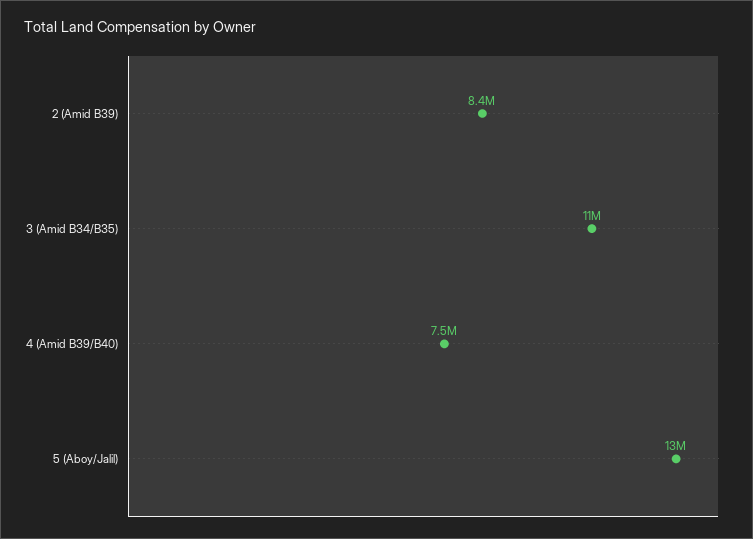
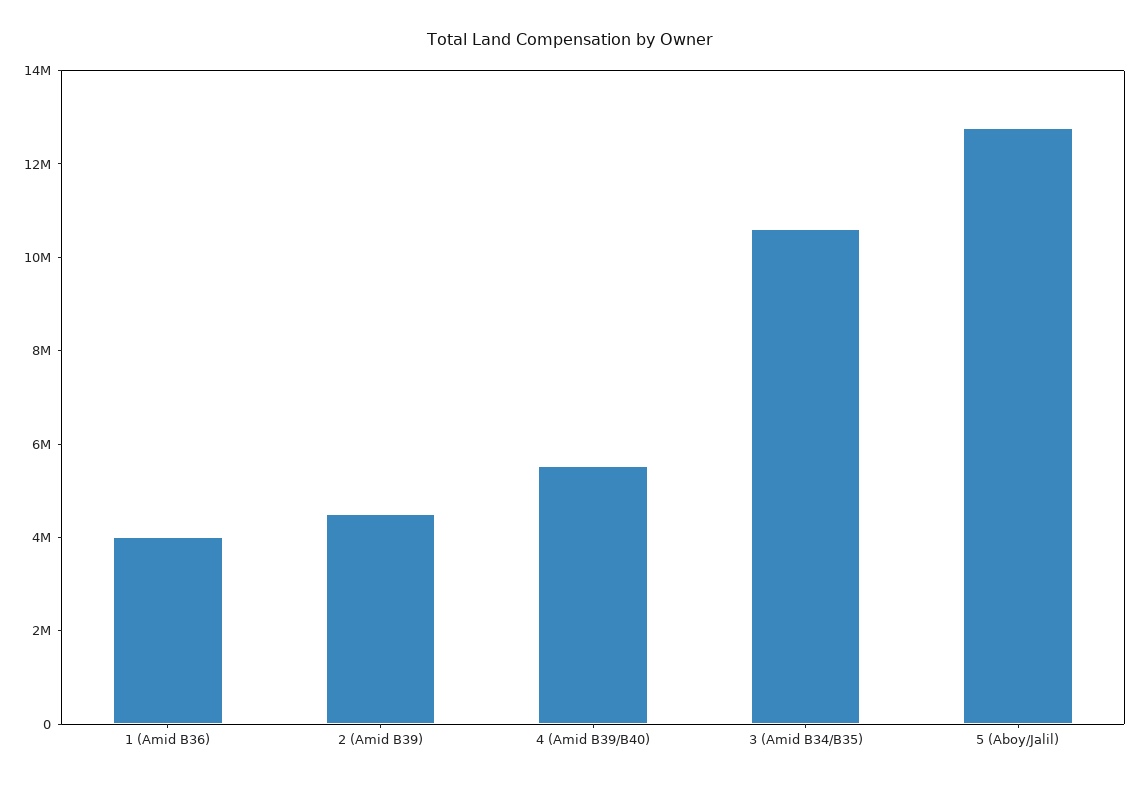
  {
-   "2 (Amid B39)": 8400000,
+   "2 (Amid B39)": 4500000,
    "3 (Amid B34/B35)": 11000000,
-   "4 (Amid B39/B40)": 7500000,
+   "4 (Amid B39/B40)": 5500000,
-   "5 (Aboy/Jalil)": 13000000
+   "5 (Aboy/Jalil)": 13000000,
+   "1 (Amid B36)": 4000000
  }

